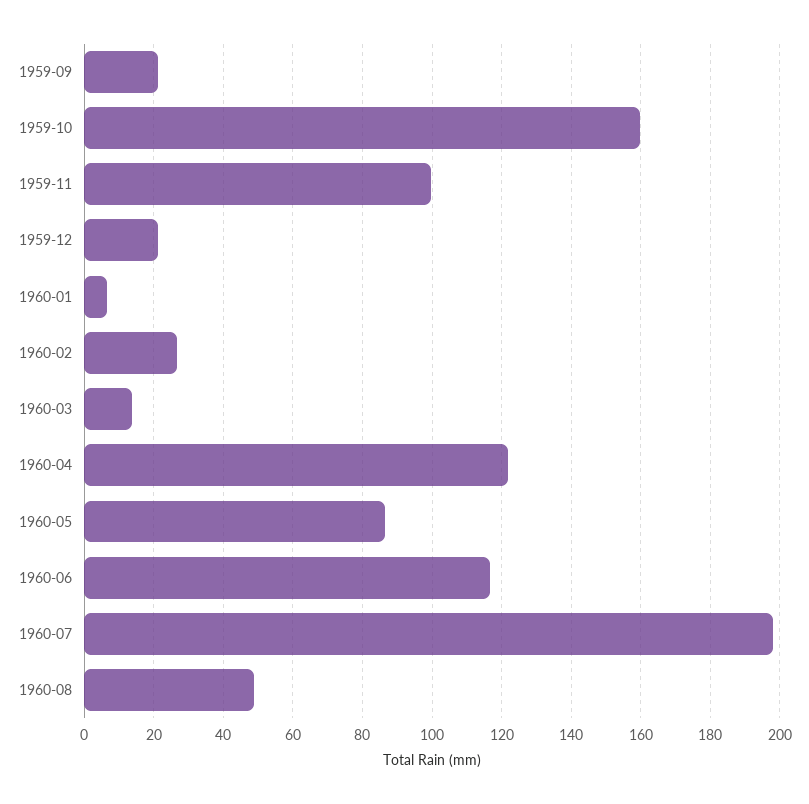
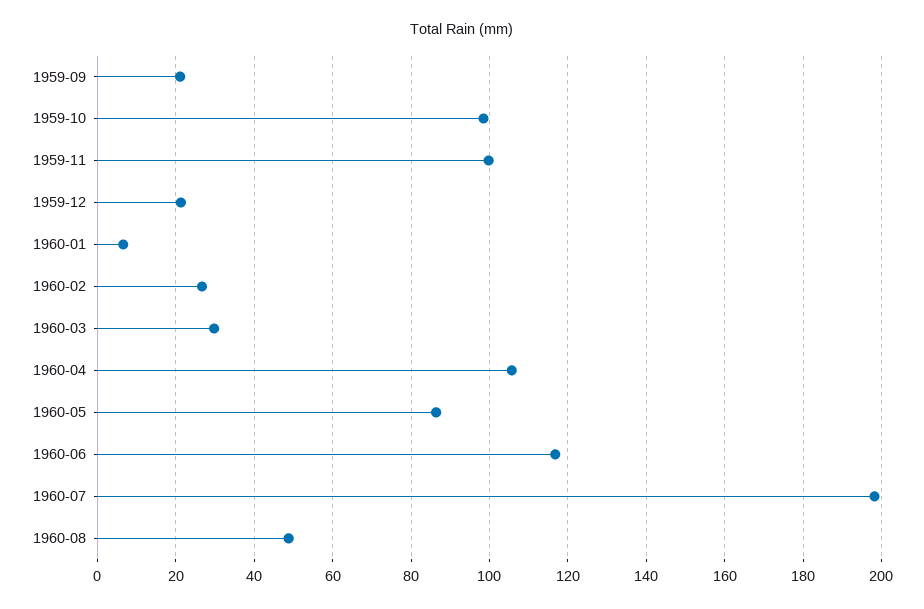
  {
    "1959-09": 22,
-   "1959-10": 160,
+   "1959-10": 98,
    "1959-11": 100,
    "1959-12": 22,
    "1960-01": 6,
    "1960-02": 26,
-   "1960-03": 14,
+   "1960-03": 30,
-   "1960-04": 122,
+   "1960-04": 106,
    "1960-05": 86,
    "1960-06": 116,
    "1960-07": 198,
    "1960-08": 48
  }

